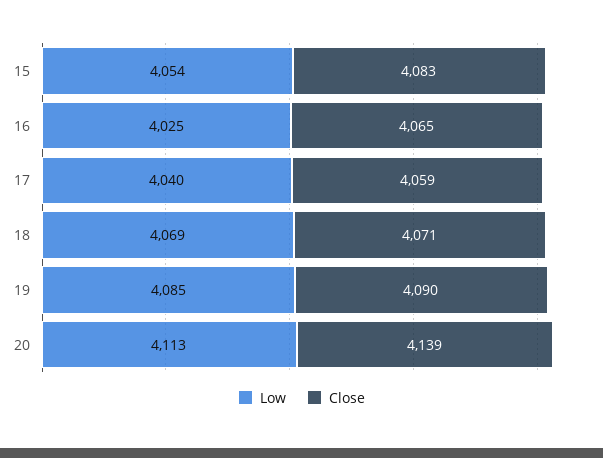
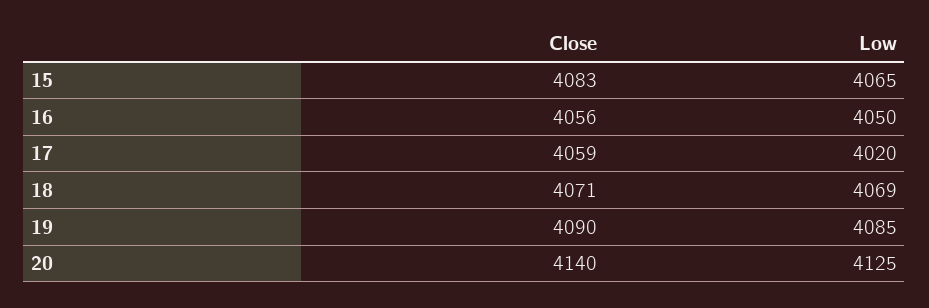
  {
    "Low": {
-     "15": 4054,
+     "15": 4065,
-     "16": 4025,
+     "16": 4050,
-     "17": 4040,
+     "17": 4020,
      "18": 4069,
      "19": 4085,
-     "20": 4113
+     "20": 4125
    },
    "Close": {
      "15": 4083,
-     "16": 4065,
+     "16": 4056,
      "17": 4059,
      "18": 4071,
      "19": 4090,
-     "20": 4139
+     "20": 4140
    }
  }

